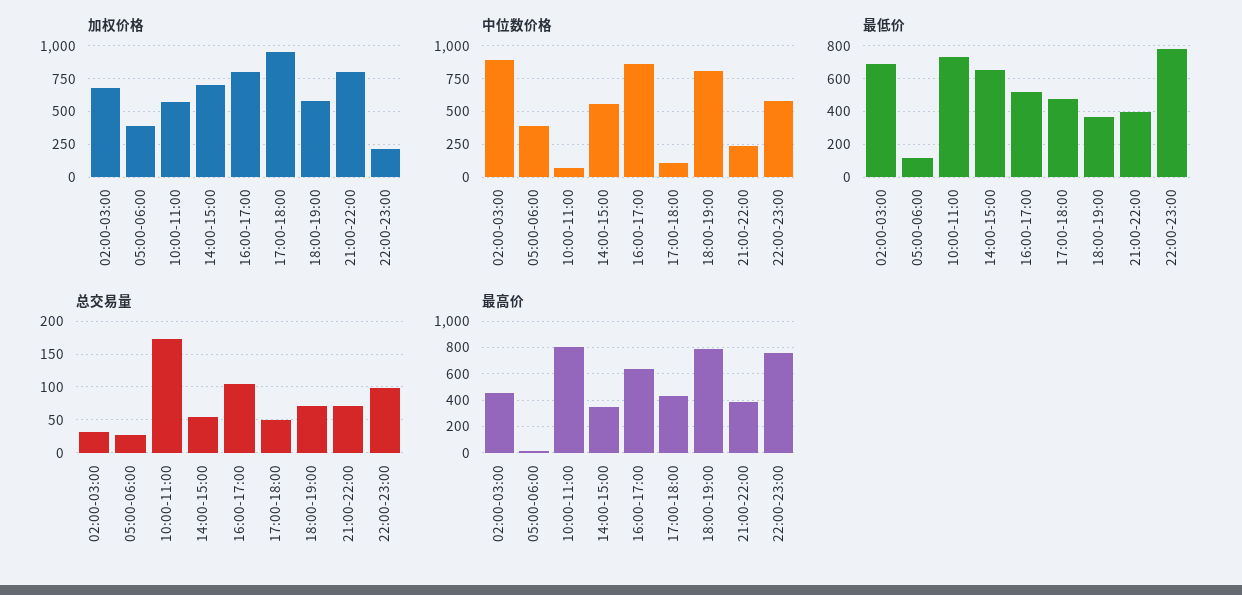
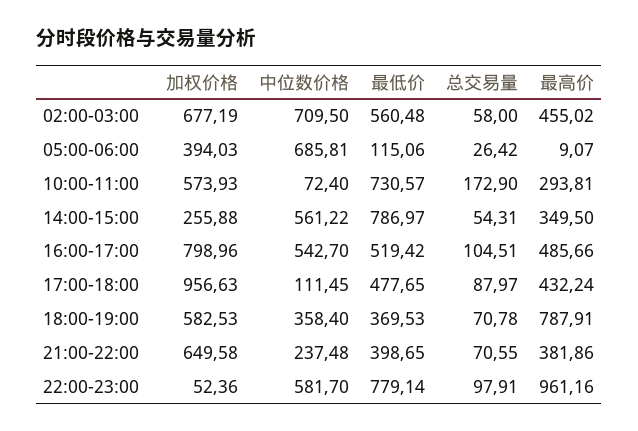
  {
    "加权价格": {
      "02:00-03:00": 677.19,
      "05:00-06:00": 394.03,
      "10:00-11:00": 573.93,
-     "14:00-15:00": 700,
+     "14:00-15:00": 255.88,
      "16:00-17:00": 798.96,
      "17:00-18:00": 956.63,
      "18:00-19:00": 582.53,
-     "21:00-22:00": 800,
+     "21:00-22:00": 649.58,
-     "22:00-23:00": 200
+     "22:00-23:00": 52.36
    },
    "中位数价格": {
-     "02:00-03:00": 900,
+     "02:00-03:00": 709.5,
-     "05:00-06:00": 400,
+     "05:00-06:00": 685.81,
      "10:00-11:00": 72.4,
      "14:00-15:00": 561.22,
-     "16:00-17:00": 850,
+     "16:00-17:00": 542.7,
      "17:00-18:00": 111.45,
-     "18:00-19:00": 800,
+     "18:00-19:00": 358.4,
      "21:00-22:00": 237.48,
      "22:00-23:00": 581.7
    },
    "最低价": {
-     "02:00-03:00": 700,
+     "02:00-03:00": 560.48,
      "05:00-06:00": 115.06,
      "10:00-11:00": 730.57,
-     "14:00-15:00": 650,
+     "14:00-15:00": 786.97,
      "16:00-17:00": 519.42,
      "17:00-18:00": 477.65,
      "18:00-19:00": 369.53,
      "21:00-22:00": 398.65,
      "22:00-23:00": 779.14
    },
    "总交易量": {
-     "02:00-03:00": 30,
+     "02:00-03:00": 58,
      "05:00-06:00": 26.42,
      "10:00-11:00": 172.9,
      "14:00-15:00": 54.31,
      "16:00-17:00": 104.51,
-     "17:00-18:00": 50,
+     "17:00-18:00": 87.97,
      "18:00-19:00": 70.78,
      "21:00-22:00": 70.55,
      "22:00-23:00": 97.91
    },
    "最高价": {
      "02:00-03:00": 455.02,
      "05:00-06:00": 9.07,
-     "10:00-11:00": 800,
+     "10:00-11:00": 293.81,
      "14:00-15:00": 349.5,
-     "16:00-17:00": 650,
+     "16:00-17:00": 485.66,
      "17:00-18:00": 432.24,
      "18:00-19:00": 787.91,
      "21:00-22:00": 381.86,
-     "22:00-23:00": 750
+     "22:00-23:00": 961.16
    }
  }

